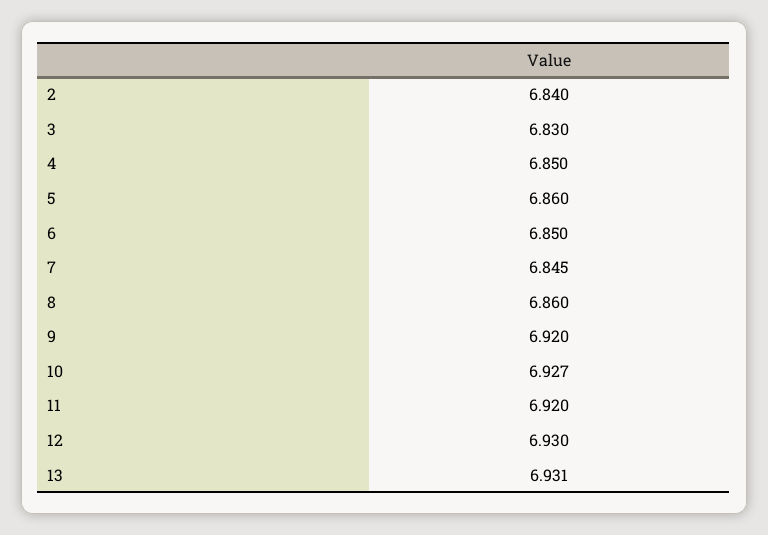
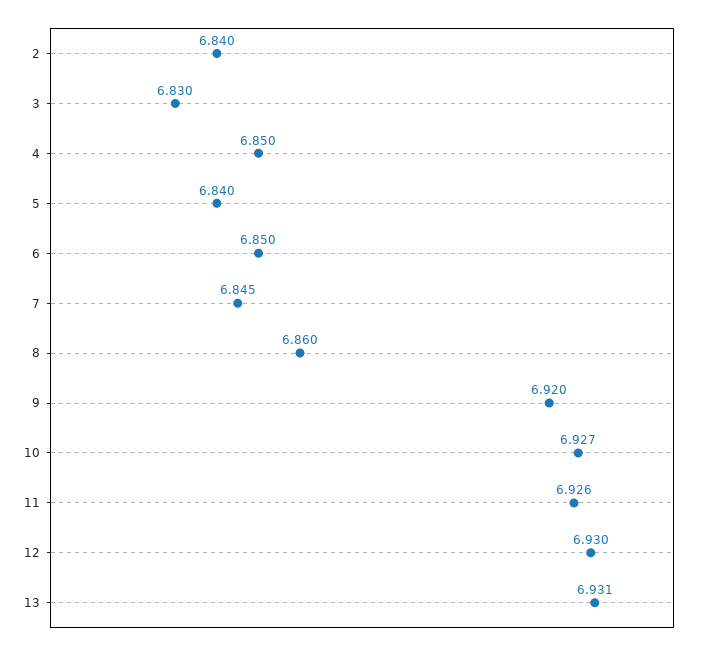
  {
    "2": 6.84,
    "3": 6.83,
    "4": 6.85,
-   "5": 6.86,
+   "5": 6.84,
    "6": 6.85,
    "7": 6.845,
    "8": 6.86,
    "9": 6.92,
    "10": 6.927,
-   "11": 6.92,
+   "11": 6.926,
    "12": 6.93,
    "13": 6.931
  }

